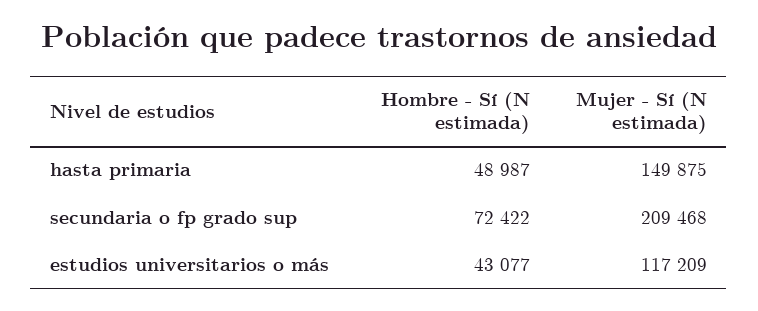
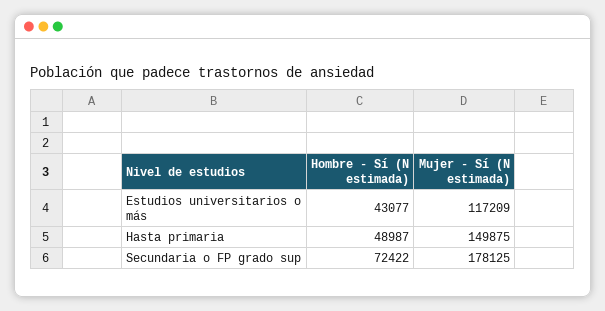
  {
    "Hombre - Sí (N estimada)": {
      "hasta primaria": 48987,
      "secundaria o fp grado sup": 72422,
      "estudios universitarios o más": 43077
    },
    "Mujer - Sí (N estimada)": {
      "hasta primaria": 149875,
-     "secundaria o fp grado sup": 209468,
+     "secundaria o fp grado sup": 178125,
      "estudios universitarios o más": 117209
    }
  }

